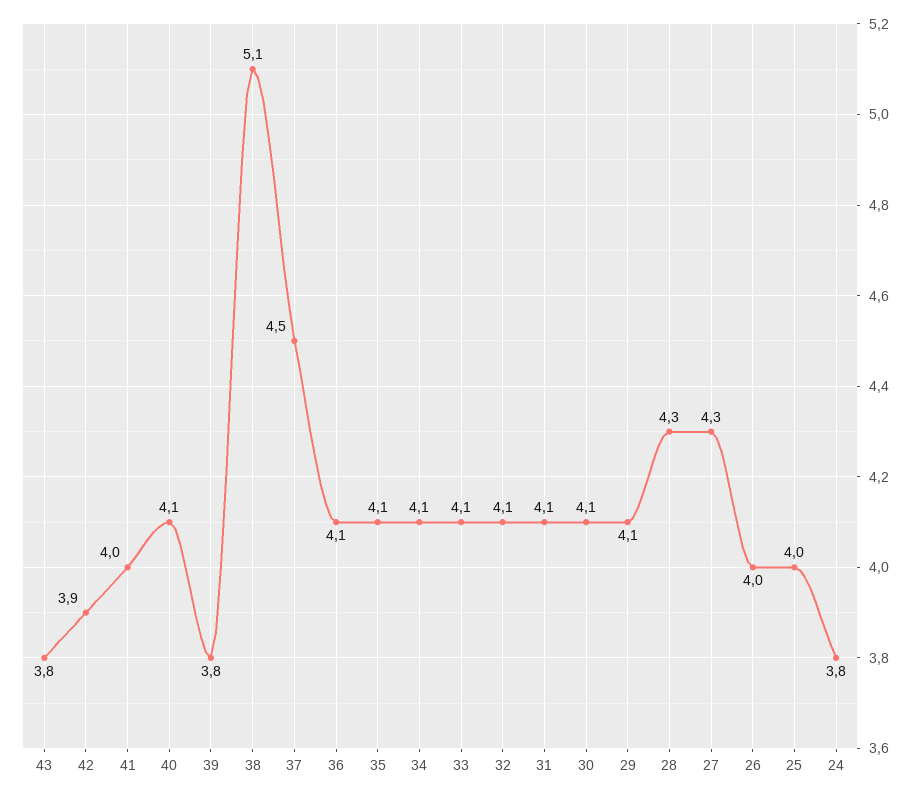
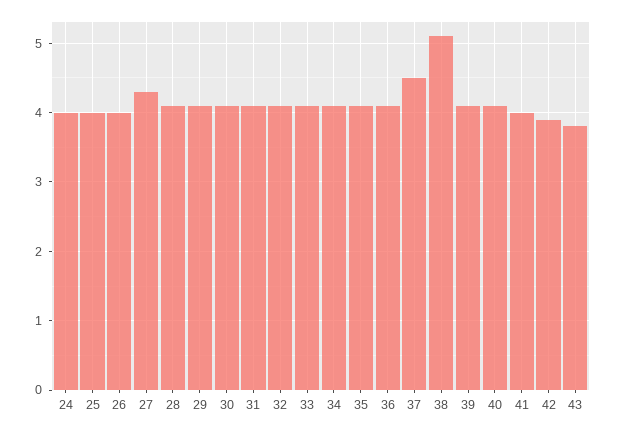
  {
    "43": 3.8,
    "42": 3.9,
    "41": 4,
    "40": 4.1,
-   "39": 3.8,
+   "39": 4.1,
    "38": 5.1,
    "37": 4.5,
    "36": 4.1,
    "35": 4.1,
    "34": 4.1,
    "33": 4.1,
    "32": 4.1,
    "31": 4.1,
    "30": 4.1,
    "29": 4.1,
-   "28": 4.3,
+   "28": 4.1,
    "27": 4.3,
    "26": 4,
    "25": 4,
-   "24": 3.8
+   "24": 4
  }

